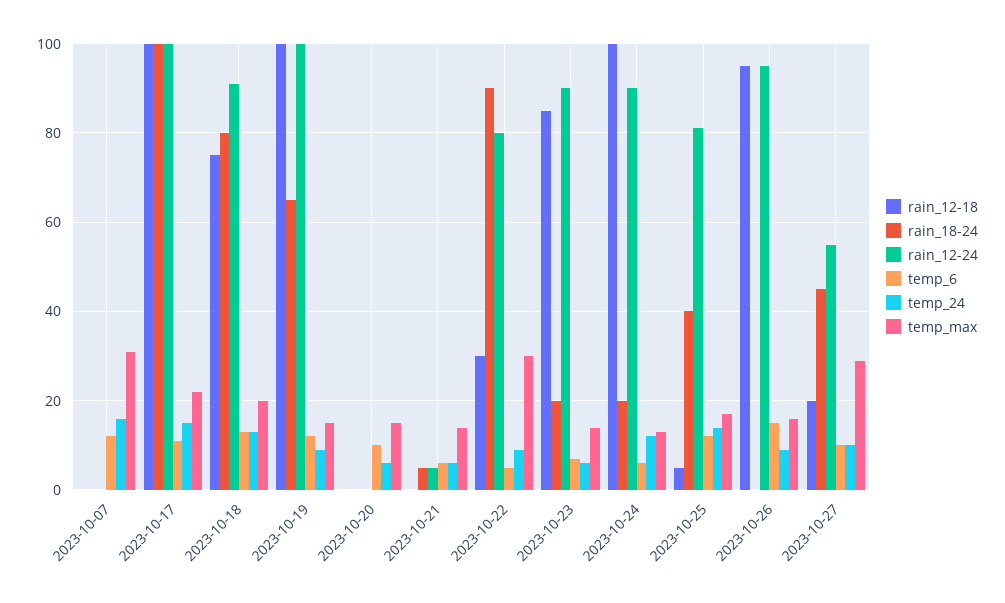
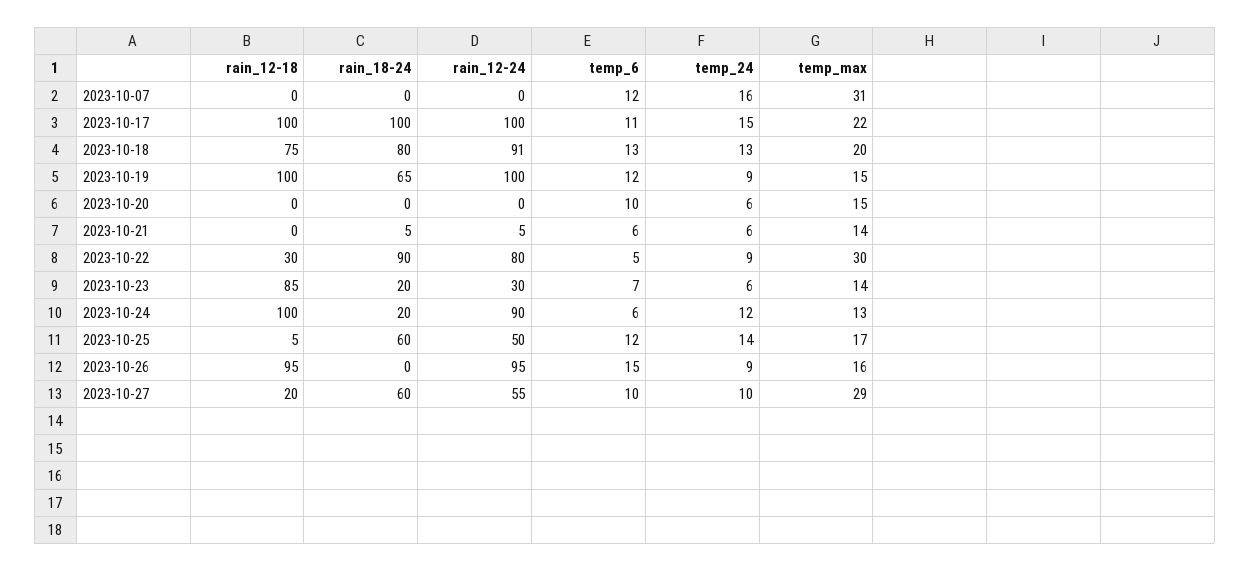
  {
    "rain_12-18": {
      "2023-10-07": 0,
      "2023-10-17": 100,
      "2023-10-18": 75,
      "2023-10-19": 100,
      "2023-10-20": 0,
      "2023-10-21": 0,
      "2023-10-22": 30,
      "2023-10-23": 85,
      "2023-10-24": 100,
      "2023-10-25": 5,
      "2023-10-26": 95,
      "2023-10-27": 20
    },
    "rain_18-24": {
      "2023-10-07": 0,
      "2023-10-17": 100,
      "2023-10-18": 80,
      "2023-10-19": 65,
      "2023-10-20": 0,
      "2023-10-21": 5,
      "2023-10-22": 90,
      "2023-10-23": 20,
      "2023-10-24": 20,
-     "2023-10-25": 40,
+     "2023-10-25": 60,
      "2023-10-26": 0,
-     "2023-10-27": 45
+     "2023-10-27": 60
    },
    "rain_12-24": {
      "2023-10-07": 0,
      "2023-10-17": 100,
      "2023-10-18": 91,
      "2023-10-19": 100,
      "2023-10-20": 0,
      "2023-10-21": 5,
      "2023-10-22": 80,
-     "2023-10-23": 90,
+     "2023-10-23": 30,
      "2023-10-24": 90,
-     "2023-10-25": 80,
+     "2023-10-25": 50,
      "2023-10-26": 95,
      "2023-10-27": 55
    },
    "temp_6": {
      "2023-10-07": 12,
      "2023-10-17": 11,
      "2023-10-18": 13,
      "2023-10-19": 12,
      "2023-10-20": 10,
      "2023-10-21": 6,
      "2023-10-22": 5,
      "2023-10-23": 7,
      "2023-10-24": 6,
      "2023-10-25": 12,
      "2023-10-26": 15,
      "2023-10-27": 10
    },
    "temp_24": {
      "2023-10-07": 16,
      "2023-10-17": 15,
      "2023-10-18": 13,
      "2023-10-19": 9,
      "2023-10-20": 6,
      "2023-10-21": 6,
      "2023-10-22": 9,
      "2023-10-23": 6,
      "2023-10-24": 12,
      "2023-10-25": 14,
      "2023-10-26": 9,
      "2023-10-27": 10
    },
    "temp_max": {
      "2023-10-07": 31,
      "2023-10-17": 22,
      "2023-10-18": 20,
      "2023-10-19": 15,
      "2023-10-20": 15,
      "2023-10-21": 14,
      "2023-10-22": 30,
      "2023-10-23": 14,
      "2023-10-24": 13,
      "2023-10-25": 17,
      "2023-10-26": 16,
      "2023-10-27": 29
    }
  }

